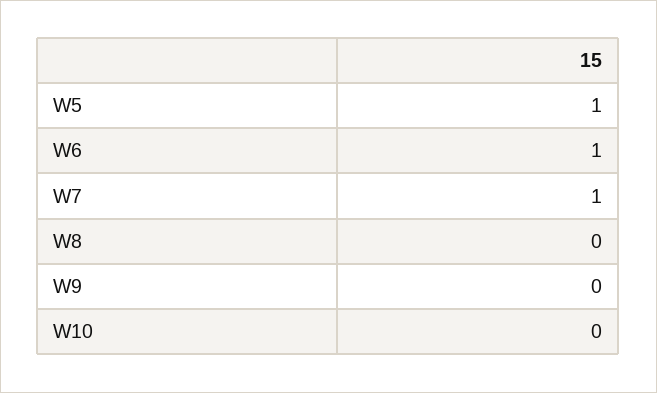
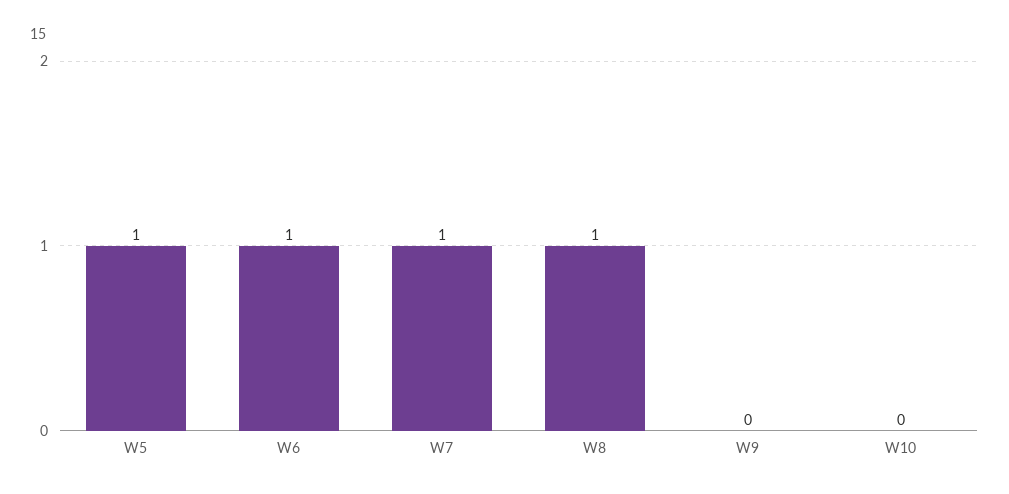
  {
    "W5": 1,
    "W6": 1,
    "W7": 1,
-   "W8": 0,
+   "W8": 1,
    "W9": 0,
    "W10": 0
  }

